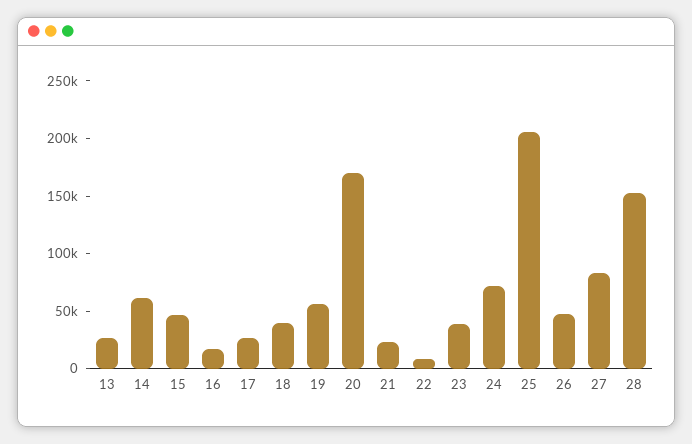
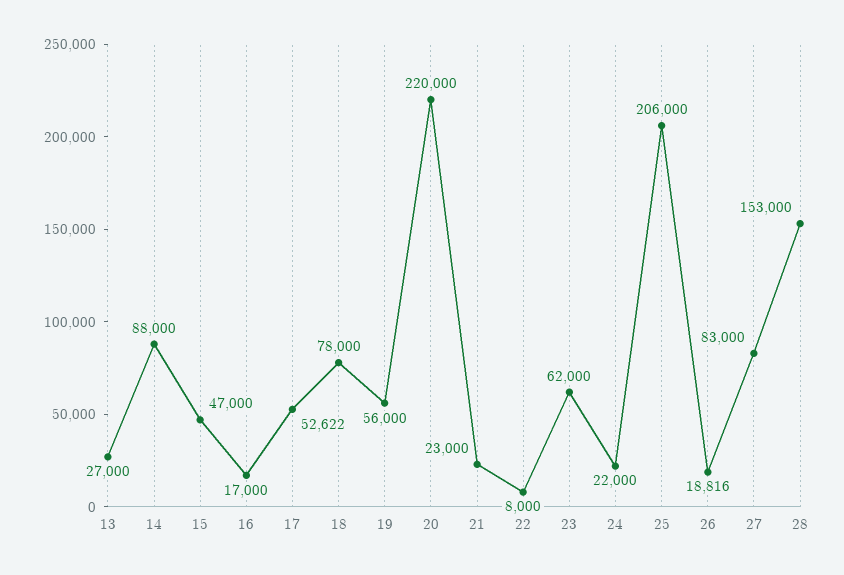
  {
    "13": 27000,
-   "14": 60000,
+   "14": 88000,
    "15": 47000,
    "16": 17000,
-   "17": 30000,
+   "17": 52622,
-   "18": 40000,
+   "18": 78000,
    "19": 56000,
-   "20": 170000,
+   "20": 220000,
    "21": 23000,
    "22": 8000,
-   "23": 40000,
+   "23": 62000,
-   "24": 70000,
+   "24": 22000,
    "25": 206000,
-   "26": 50000,
+   "26": 18816,
    "27": 83000,
    "28": 153000
  }

